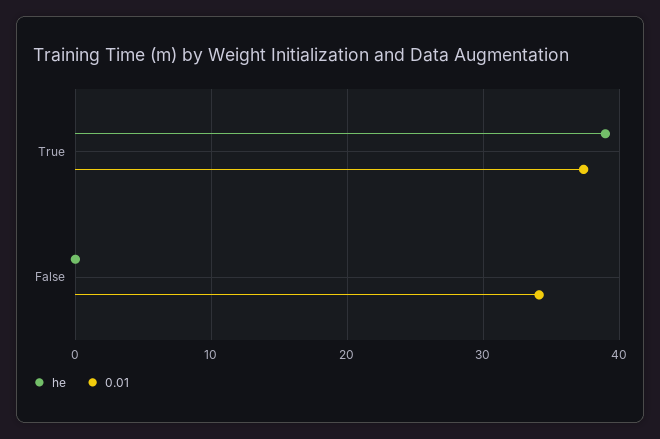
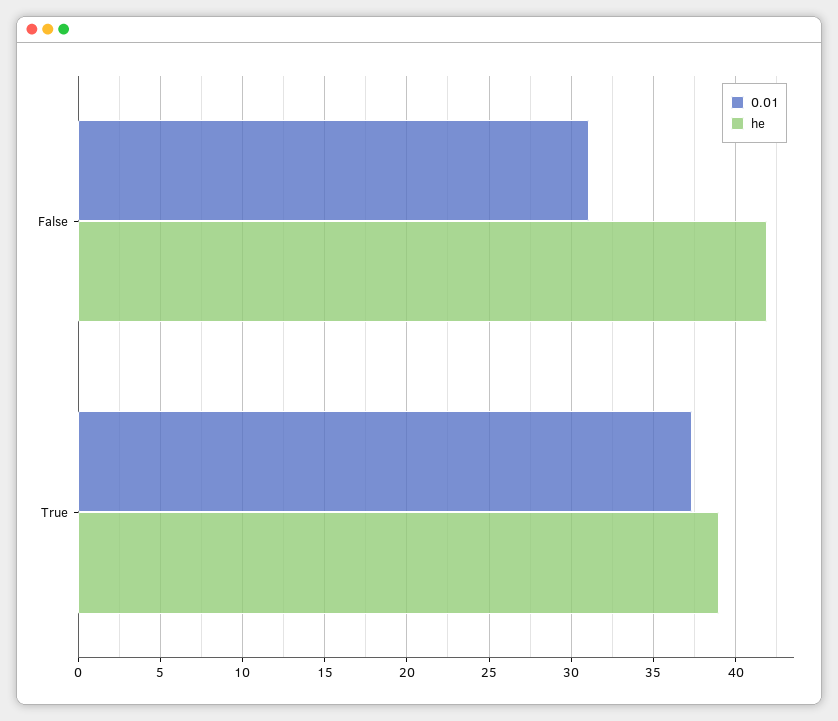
  {
    "he": {
      "True": 39,
-     "False": 0
+     "False": 42
    },
    "0.01": {
      "True": 37.5,
-     "False": 34
+     "False": 31
    }
  }

